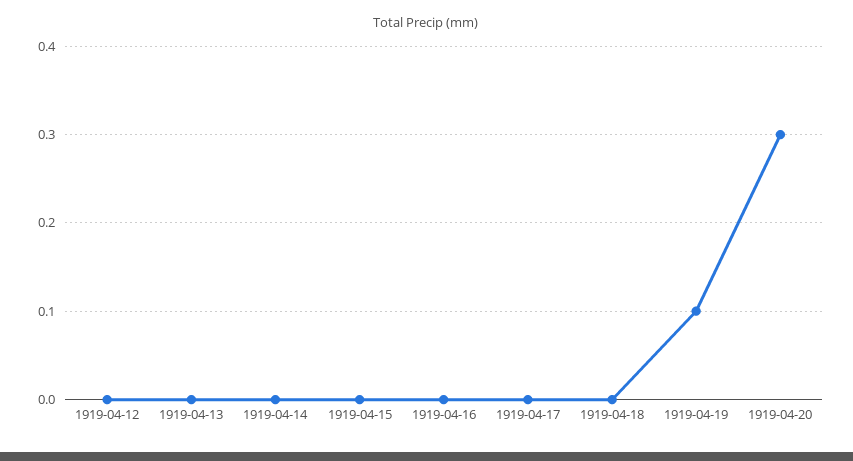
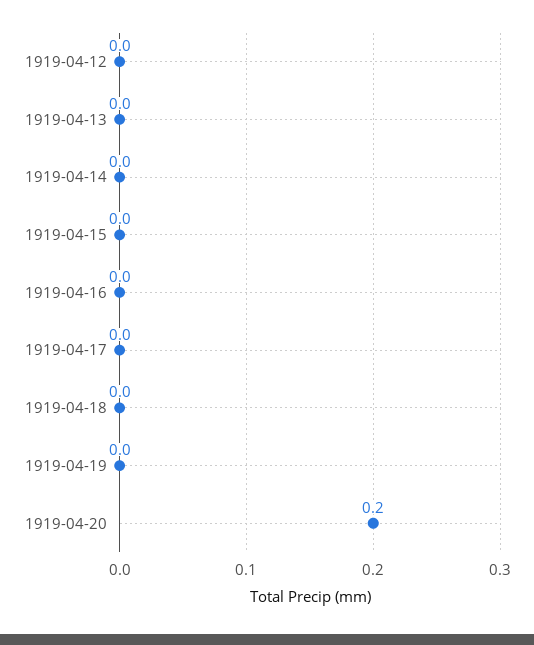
  {
    "1919-04-12": 0,
    "1919-04-13": 0,
    "1919-04-14": 0,
    "1919-04-15": 0,
    "1919-04-16": 0,
    "1919-04-17": 0,
    "1919-04-18": 0,
-   "1919-04-19": 0.1,
+   "1919-04-19": 0,
-   "1919-04-20": 0.3
+   "1919-04-20": 0.2
  }

